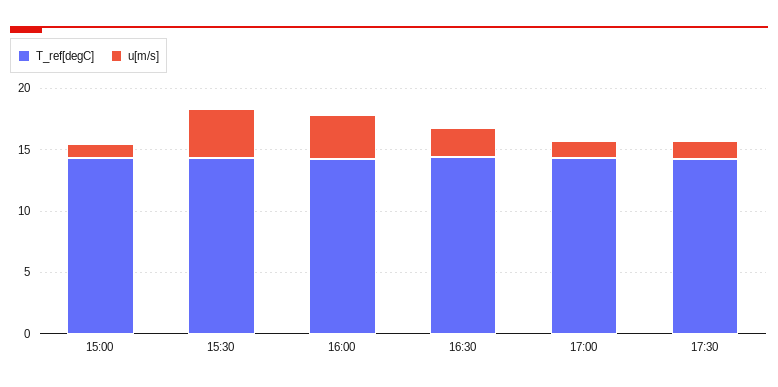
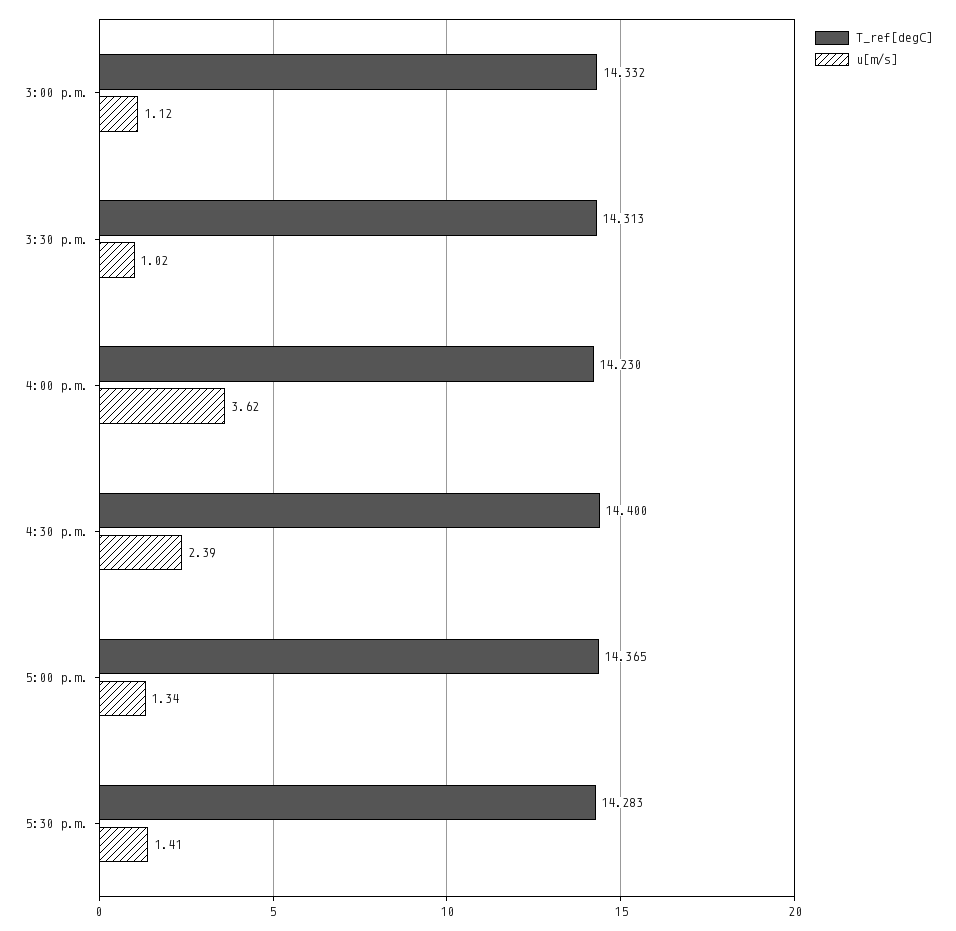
  {
    "T_ref[degC]": {
      "15:00": 14.332,
      "15:30": 14.313,
      "16:00": 14.23,
      "16:30": 14.4,
      "17:00": 14.365,
      "17:30": 14.283
    },
    "u[m/s]": {
      "15:00": 1.12,
-     "15:30": 4,
+     "15:30": 1.02,
      "16:00": 3.62,
      "16:30": 2.39,
      "17:00": 1.34,
      "17:30": 1.41
    }
  }

